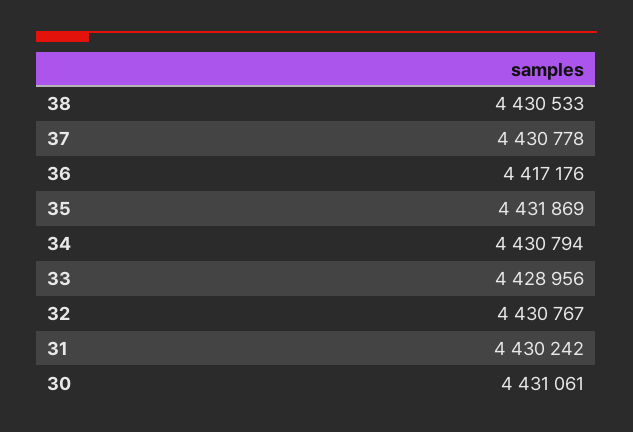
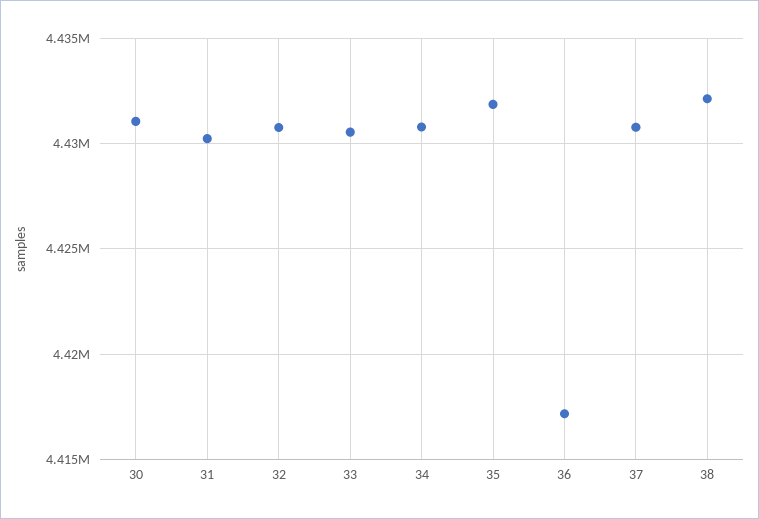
  {
-   "38": 4430533,
+   "38": 4432000,
    "37": 4430778,
    "36": 4417176,
    "35": 4431869,
    "34": 4430794,
-   "33": 4428956,
+   "33": 4430500,
    "32": 4430767,
    "31": 4430242,
    "30": 4431061
  }

